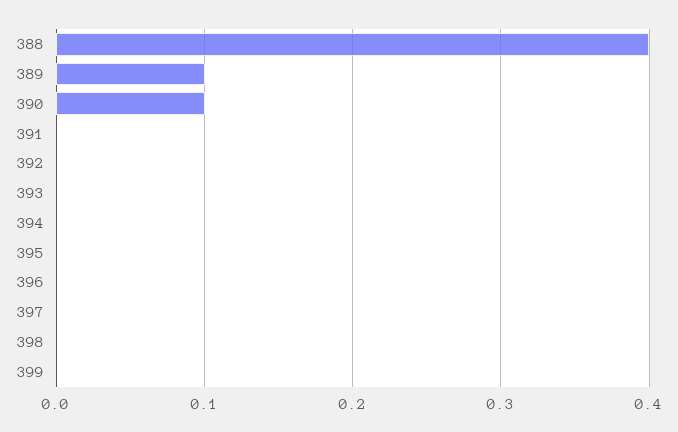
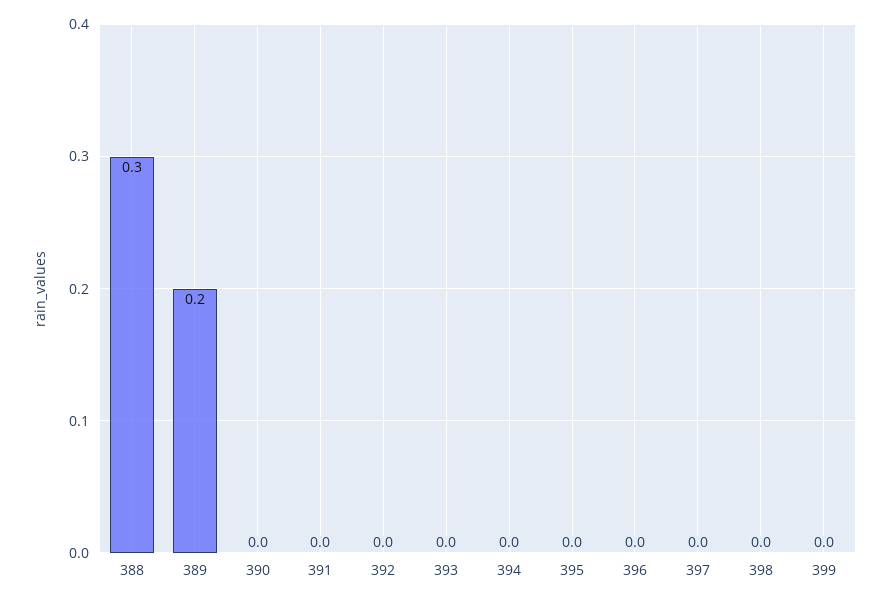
  {
-   "388": 0.4,
+   "388": 0.3,
-   "389": 0.1,
+   "389": 0.2,
-   "390": 0.1,
+   "390": 0,
    "391": 0,
    "392": 0,
    "393": 0,
    "394": 0,
    "395": 0,
    "396": 0,
    "397": 0,
    "398": 0,
    "399": 0
  }

